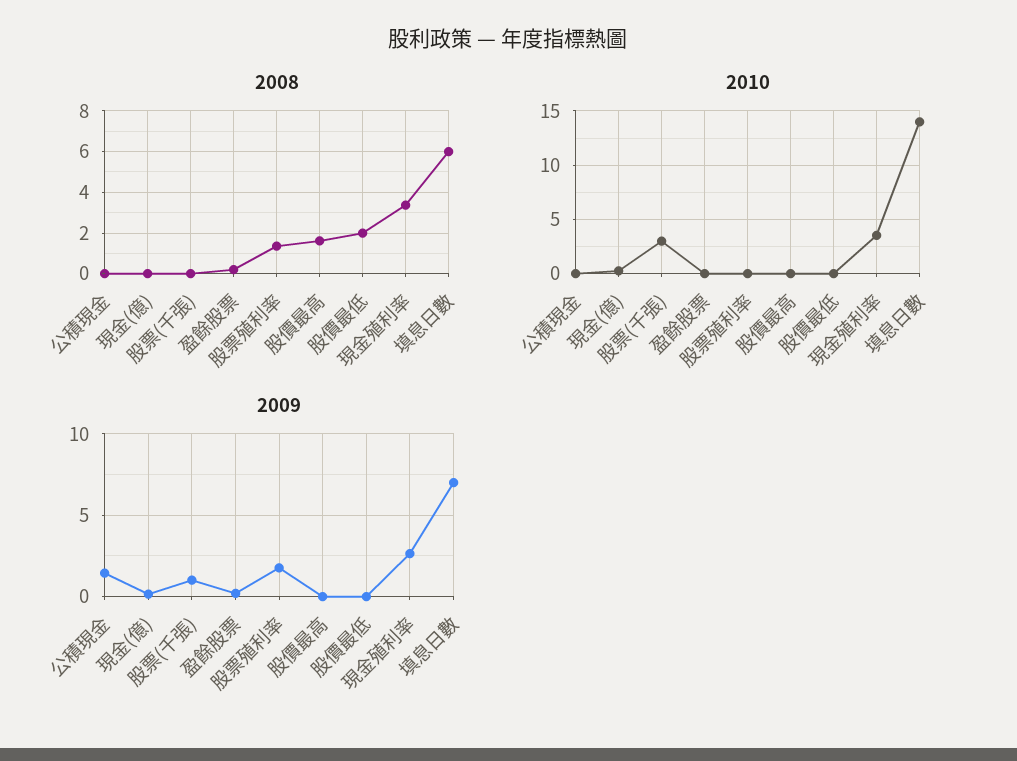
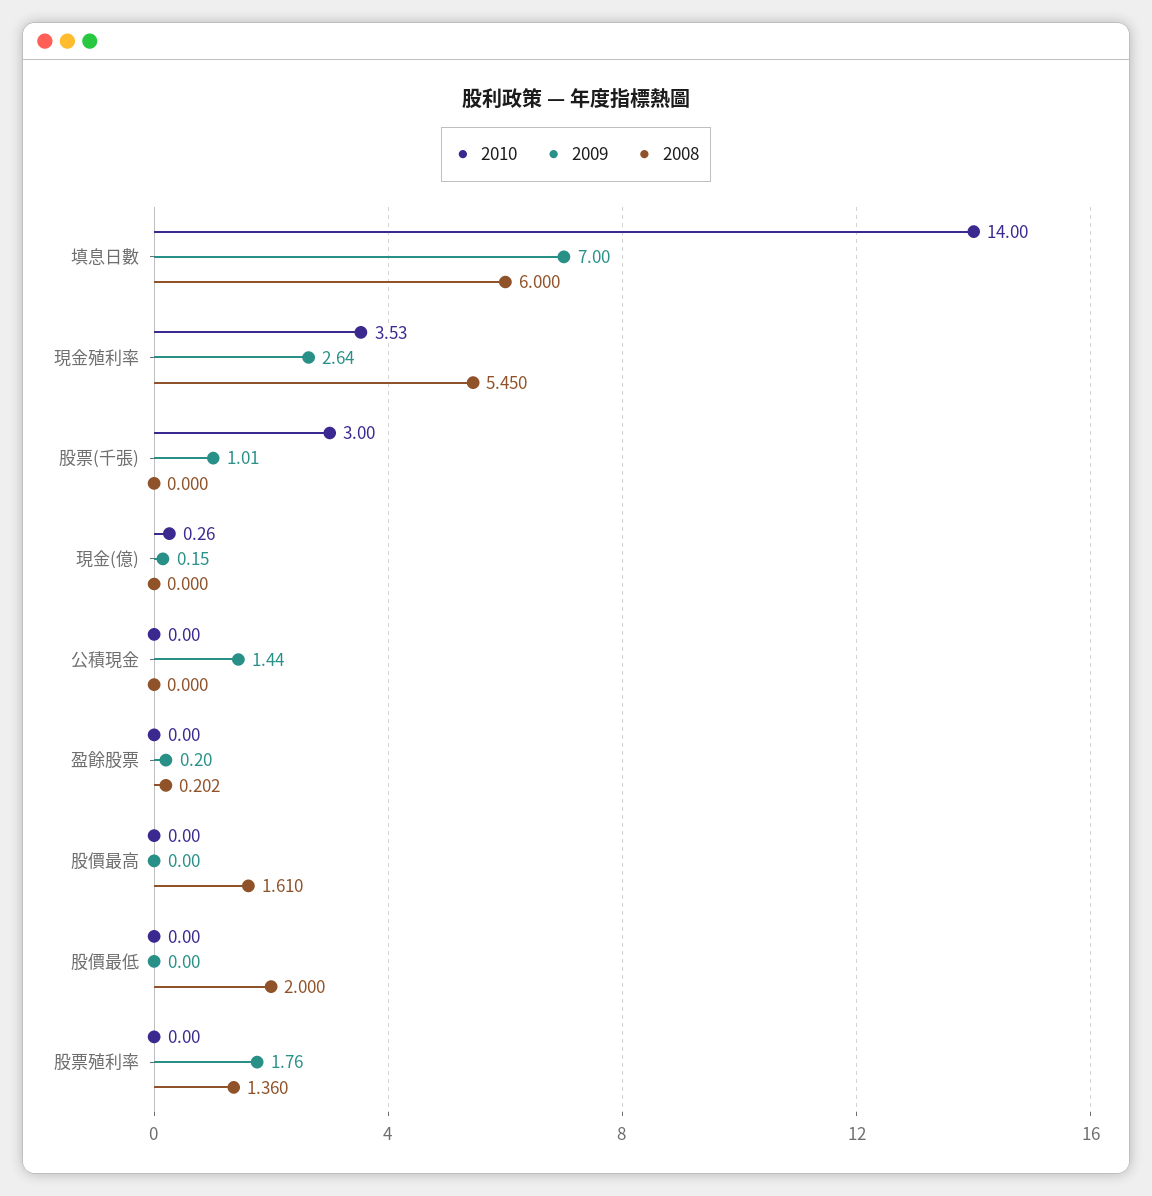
  {
    "2008": {
      "公積現金": 0,
      "現金(億)": 0,
      "股票(千張)": 0,
      "盈餘股票": 0.202,
      "股票殖利率": 1.36,
      "股價最高": 1.61,
      "股價最低": 2,
-     "現金殖利率": 3.5,
+     "現金殖利率": 5.45,
      "填息日數": 6
    },
    "2010": {
      "公積現金": 0,
      "現金(億)": 0.26,
      "股票(千張)": 3,
      "盈餘股票": 0,
      "股票殖利率": 0,
      "股價最高": 0,
      "股價最低": 0,
      "現金殖利率": 3.53,
      "填息日數": 14
    },
    "2009": {
      "公積現金": 1.44,
      "現金(億)": 0.15,
      "股票(千張)": 1.01,
      "盈餘股票": 0.2,
      "股票殖利率": 1.76,
      "股價最高": 0,
      "股價最低": 0,
      "現金殖利率": 2.64,
      "填息日數": 7
    }
  }

